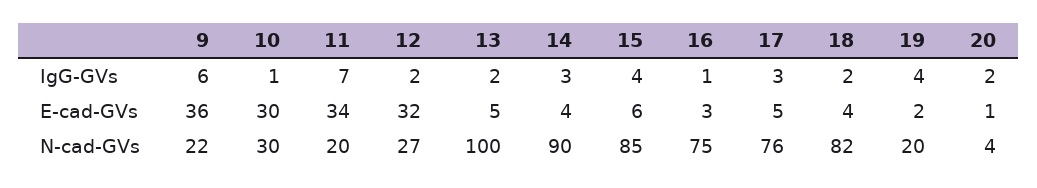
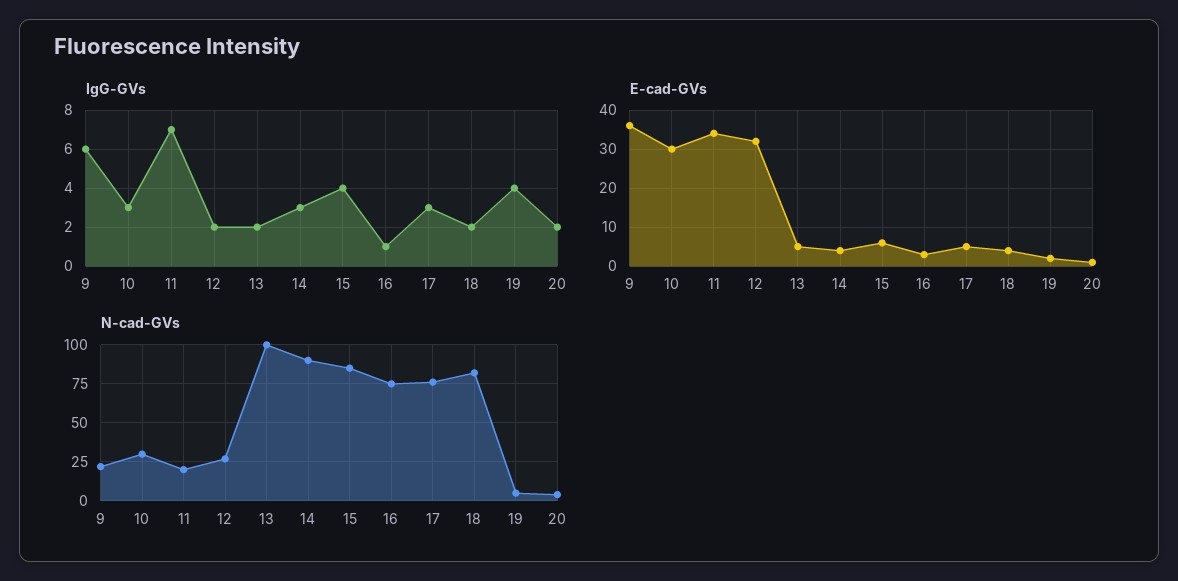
  {
    "IgG-GVs": {
      "9": 6,
-     "10": 1,
+     "10": 3,
      "11": 7,
      "12": 2,
      "13": 2,
      "14": 3,
      "15": 4,
      "16": 1,
      "17": 3,
      "18": 2,
      "19": 4,
      "20": 2
    },
    "E-cad-GVs": {
      "9": 36,
      "10": 30,
      "11": 34,
      "12": 32,
      "13": 5,
      "14": 4,
      "15": 6,
      "16": 3,
      "17": 5,
      "18": 4,
      "19": 2,
      "20": 1
    },
    "N-cad-GVs": {
      "9": 22,
      "10": 30,
      "11": 20,
      "12": 27,
      "13": 100,
      "14": 90,
      "15": 85,
      "16": 75,
      "17": 76,
      "18": 82,
-     "19": 20,
+     "19": 5,
      "20": 4
    }
  }

